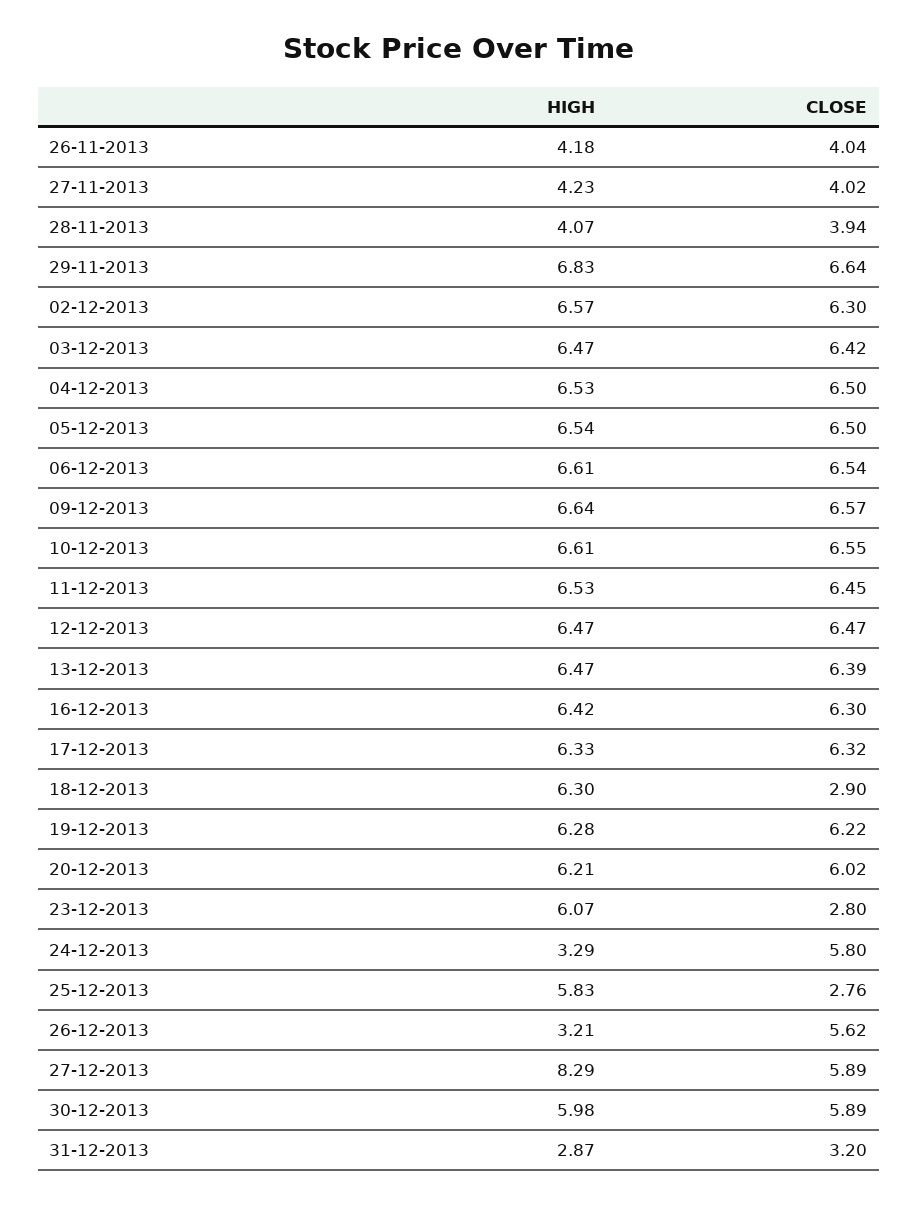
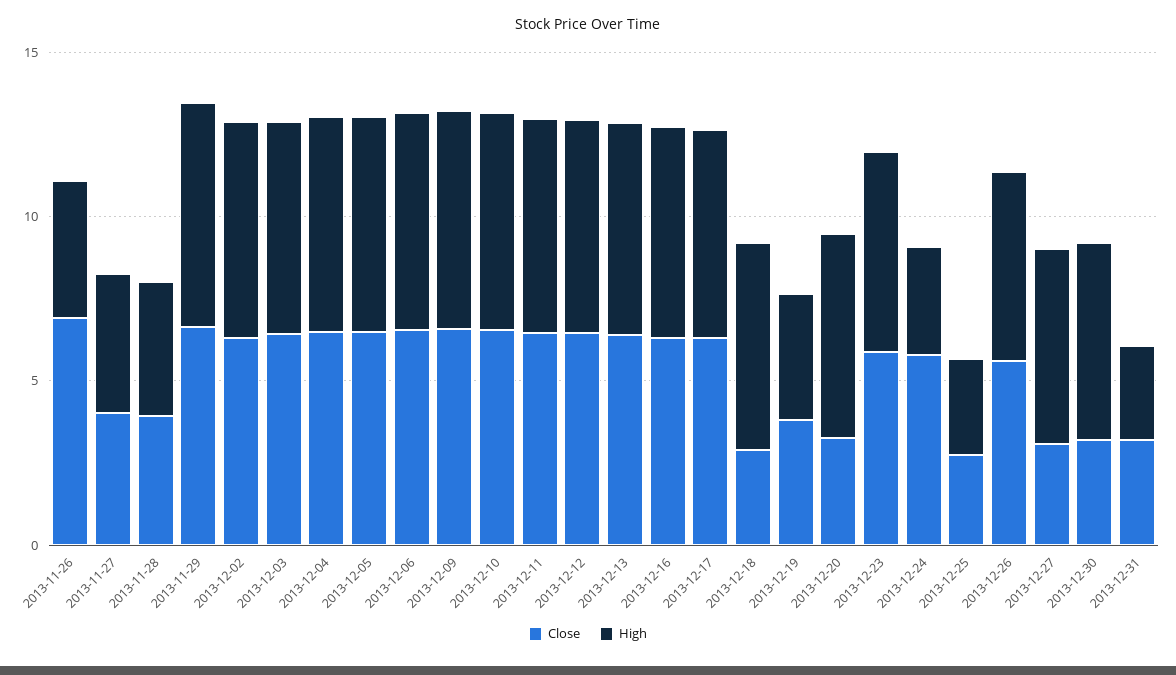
  {
    "HIGH": {
      "26-11-2013": 4.18,
      "27-11-2013": 4.23,
      "28-11-2013": 4.07,
      "29-11-2013": 6.83,
      "02-12-2013": 6.57,
      "03-12-2013": 6.47,
      "04-12-2013": 6.53,
      "05-12-2013": 6.54,
      "06-12-2013": 6.61,
      "09-12-2013": 6.64,
      "10-12-2013": 6.61,
      "11-12-2013": 6.53,
      "12-12-2013": 6.47,
      "13-12-2013": 6.47,
      "16-12-2013": 6.42,
      "17-12-2013": 6.33,
      "18-12-2013": 6.3,
-     "19-12-2013": 6.28,
+     "19-12-2013": 4,
      "20-12-2013": 6.21,
      "23-12-2013": 6.07,
      "24-12-2013": 3.29,
-     "25-12-2013": 5.83,
+     "25-12-2013": 3,
-     "26-12-2013": 3.21,
+     "26-12-2013": 6,
-     "27-12-2013": 8.29,
+     "27-12-2013": 6,
      "30-12-2013": 5.98,
      "31-12-2013": 2.87
    },
    "CLOSE": {
-     "26-11-2013": 4.04,
+     "26-11-2013": 7,
      "27-11-2013": 4.02,
      "28-11-2013": 3.94,
      "29-11-2013": 6.64,
      "02-12-2013": 6.3,
      "03-12-2013": 6.42,
      "04-12-2013": 6.5,
      "05-12-2013": 6.5,
      "06-12-2013": 6.54,
      "09-12-2013": 6.57,
      "10-12-2013": 6.55,
      "11-12-2013": 6.45,
      "12-12-2013": 6.47,
      "13-12-2013": 6.39,
      "16-12-2013": 6.3,
      "17-12-2013": 6.32,
      "18-12-2013": 2.9,
-     "19-12-2013": 6.22,
+     "19-12-2013": 4,
-     "20-12-2013": 6.02,
+     "20-12-2013": 3,
-     "23-12-2013": 2.8,
+     "23-12-2013": 6,
      "24-12-2013": 5.8,
      "25-12-2013": 2.76,
      "26-12-2013": 5.62,
-     "27-12-2013": 5.89,
+     "27-12-2013": 3,
-     "30-12-2013": 5.89,
+     "30-12-2013": 3,
      "31-12-2013": 3.2
    }
  }

